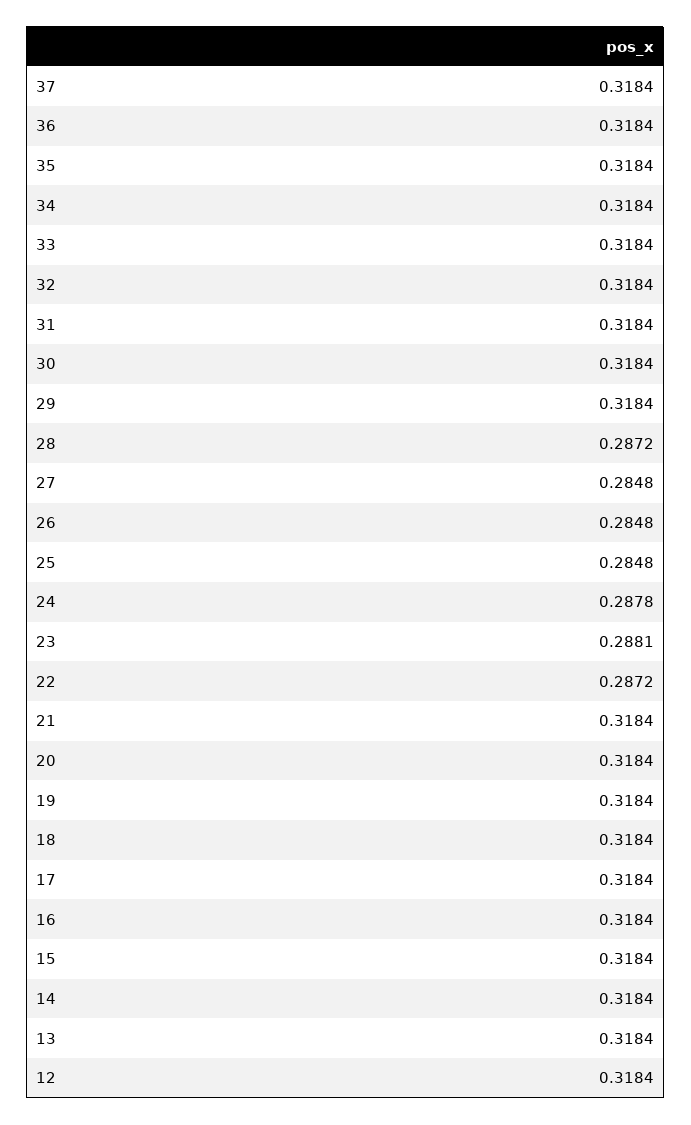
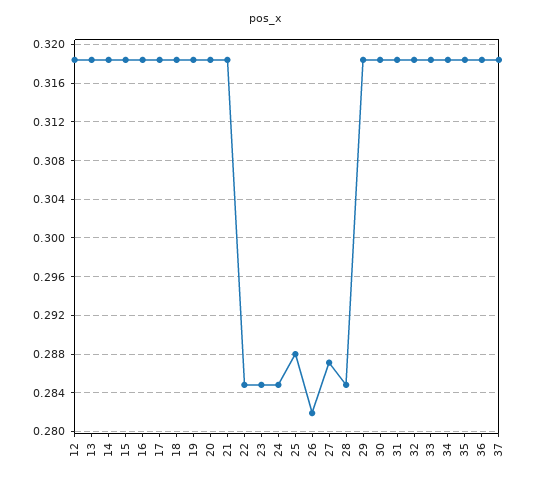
  {
    "37": 0.3184,
    "36": 0.3184,
    "35": 0.3184,
    "34": 0.3184,
    "33": 0.3184,
    "32": 0.3184,
    "31": 0.3184,
    "30": 0.3184,
    "29": 0.3184,
-   "28": 0.2872,
+   "28": 0.285,
-   "27": 0.2848,
+   "27": 0.287,
-   "26": 0.2848,
+   "26": 0.282,
-   "25": 0.2848,
+   "25": 0.288,
-   "24": 0.2878,
+   "24": 0.285,
-   "23": 0.2881,
+   "23": 0.285,
-   "22": 0.2872,
+   "22": 0.285,
    "21": 0.3184,
    "20": 0.3184,
    "19": 0.3184,
    "18": 0.3184,
    "17": 0.3184,
    "16": 0.3184,
    "15": 0.3184,
    "14": 0.3184,
    "13": 0.3184,
    "12": 0.3184
  }

